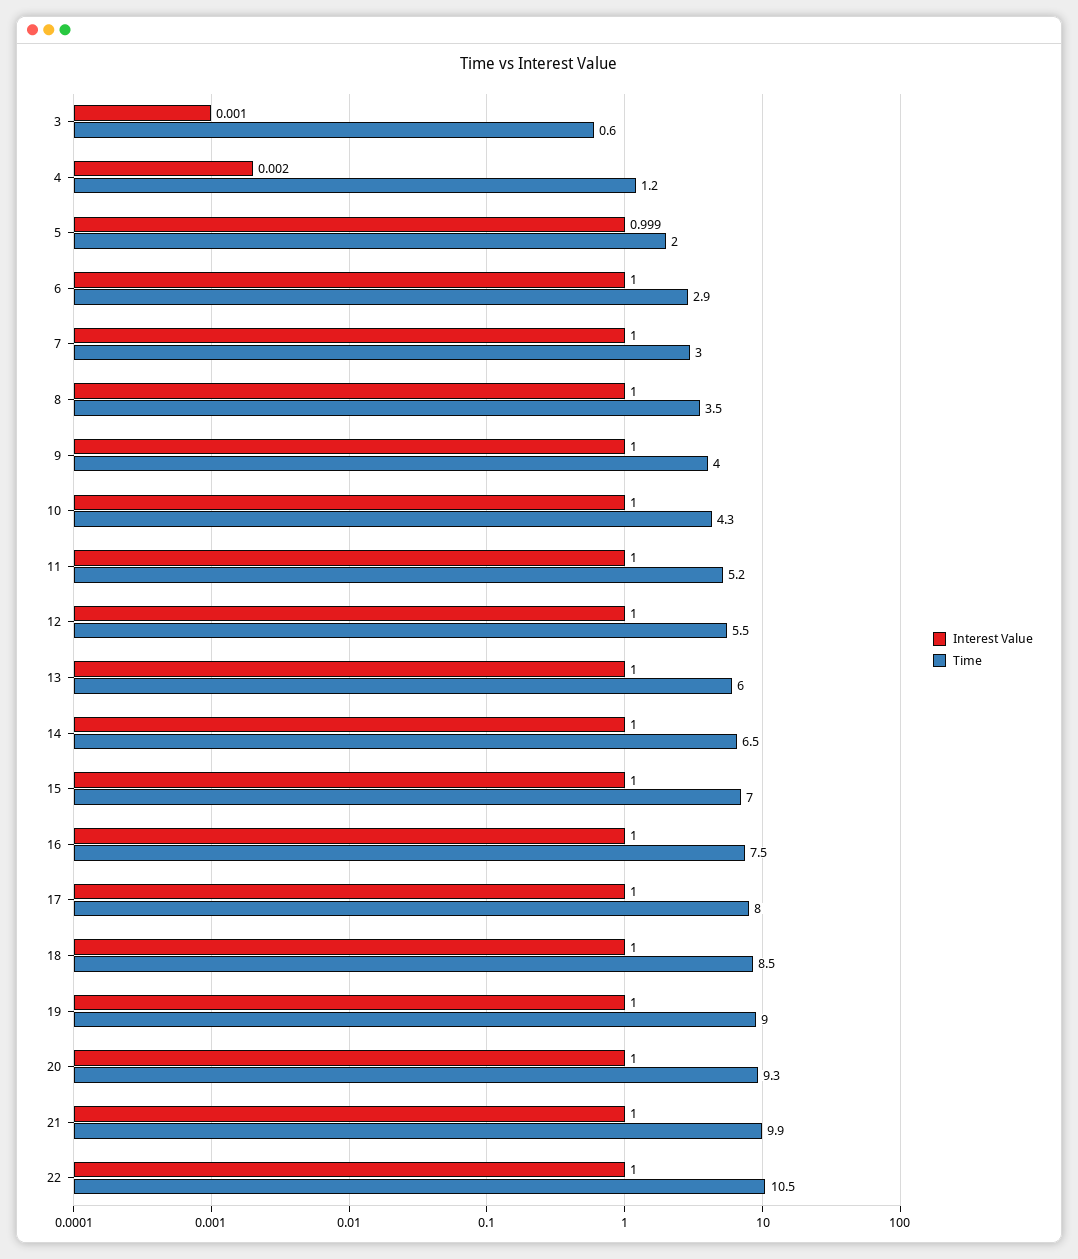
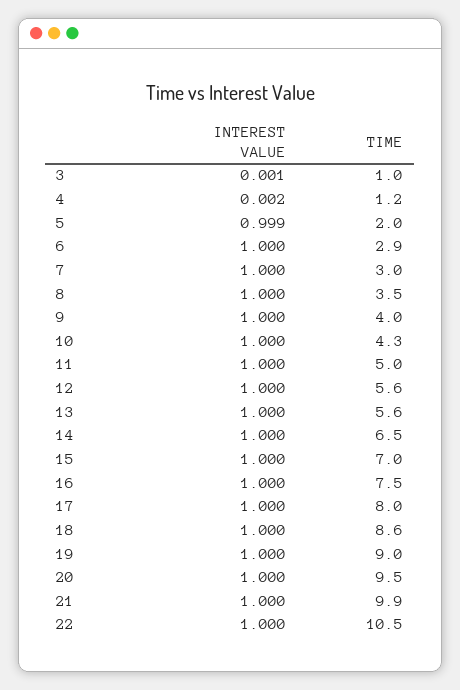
  {
    "Interest Value": {
      "3": 0.001,
      "4": 0.002,
      "5": 0.999,
      "6": 1,
      "7": 1,
      "8": 1,
      "9": 1,
      "10": 1,
      "11": 1,
      "12": 1,
      "13": 1,
      "14": 1,
      "15": 1,
      "16": 1,
      "17": 1,
      "18": 1,
      "19": 1,
      "20": 1,
      "21": 1,
      "22": 1
    },
    "Time": {
-     "3": 0.6,
+     "3": 1,
      "4": 1.2,
      "5": 2,
      "6": 2.9,
      "7": 3,
      "8": 3.5,
      "9": 4,
      "10": 4.3,
-     "11": 5.2,
+     "11": 5,
-     "12": 5.5,
+     "12": 5.6,
-     "13": 6,
+     "13": 5.6,
      "14": 6.5,
      "15": 7,
      "16": 7.5,
      "17": 8,
-     "18": 8.5,
+     "18": 8.6,
      "19": 9,
-     "20": 9.3,
+     "20": 9.5,
      "21": 9.9,
      "22": 10.5
    }
  }

